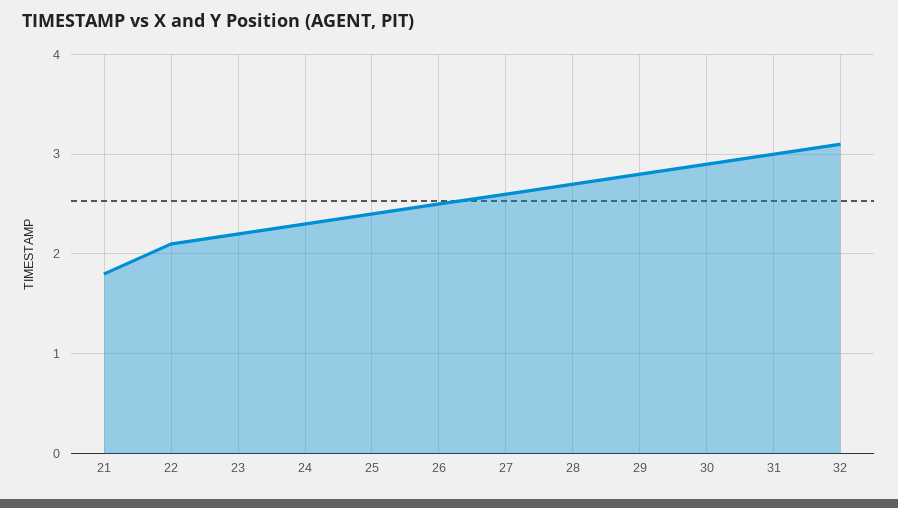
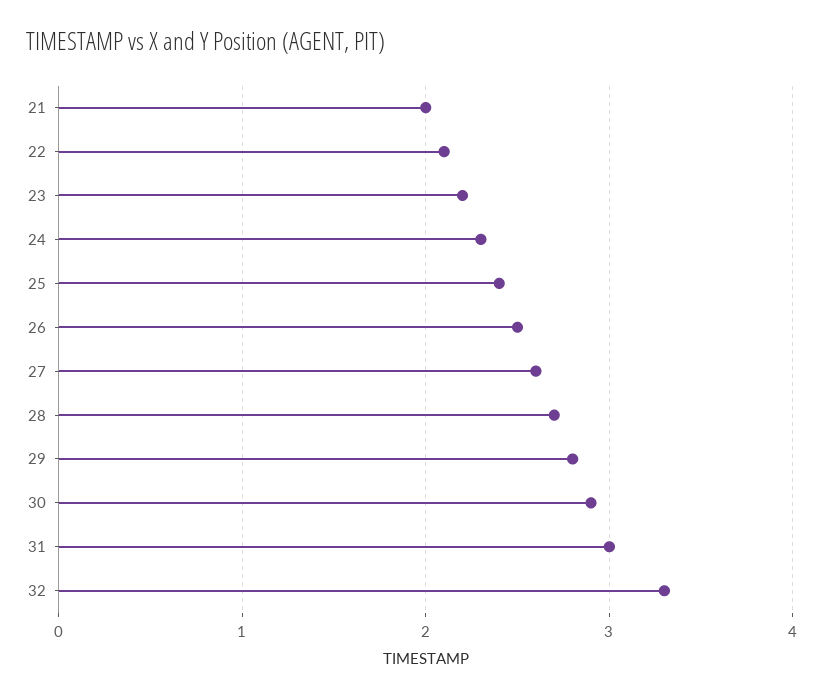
  {
-   "21": 1.8,
+   "21": 2,
    "22": 2.1,
    "23": 2.2,
    "24": 2.3,
    "25": 2.4,
    "26": 2.5,
    "27": 2.6,
    "28": 2.7,
    "29": 2.8,
    "30": 2.9,
    "31": 3,
-   "32": 3.1
+   "32": 3.3
  }

